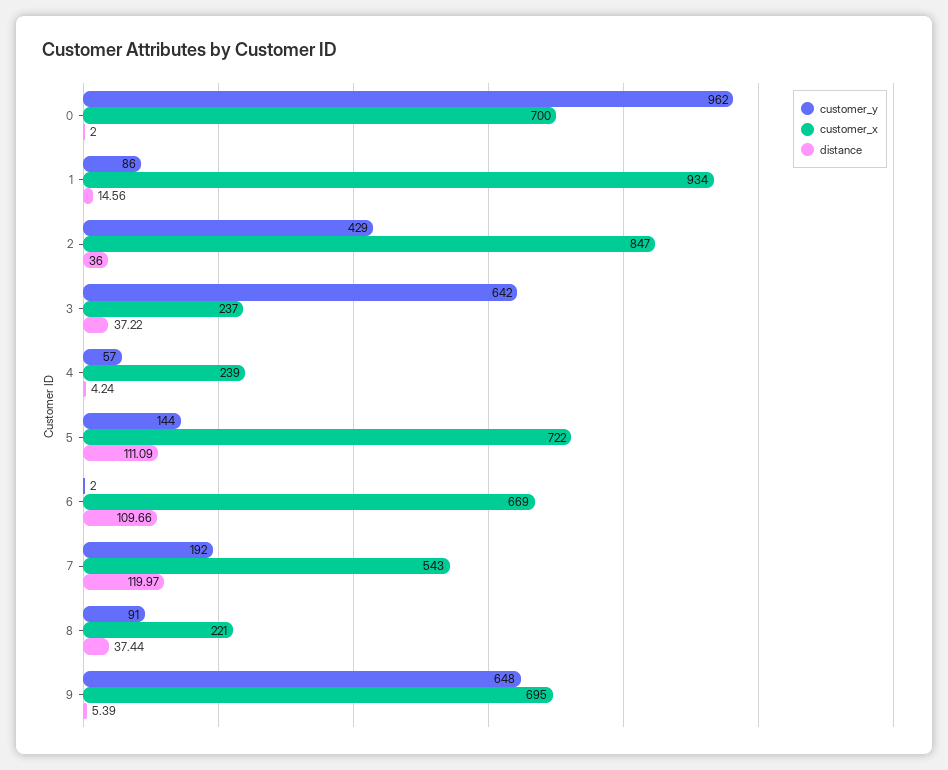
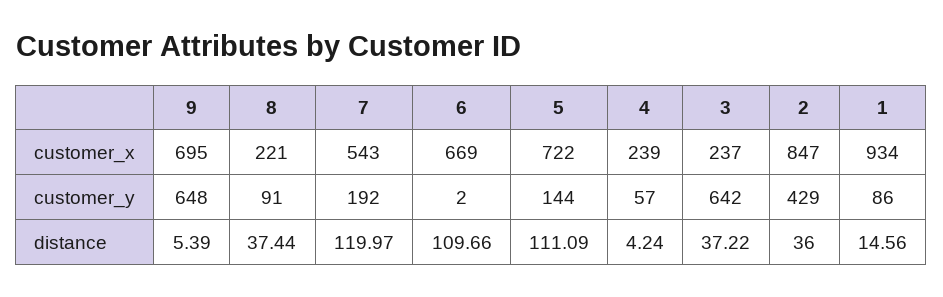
  {
    "customer_y": {
-     "0": 962,
      "1": 86,
      "2": 429,
      "3": 642,
      "4": 57,
      "5": 144,
      "6": 2,
      "7": 192,
      "8": 91,
      "9": 648
    },
    "customer_x": {
-     "0": 700,
      "1": 934,
      "2": 847,
      "3": 237,
      "4": 239,
      "5": 722,
      "6": 669,
      "7": 543,
      "8": 221,
      "9": 695
    },
    "distance": {
-     "0": 2,
      "1": 14.56,
      "2": 36,
      "3": 37.22,
      "4": 4.24,
      "5": 111.09,
      "6": 109.66,
      "7": 119.97,
      "8": 37.44,
      "9": 5.39
    }
  }

